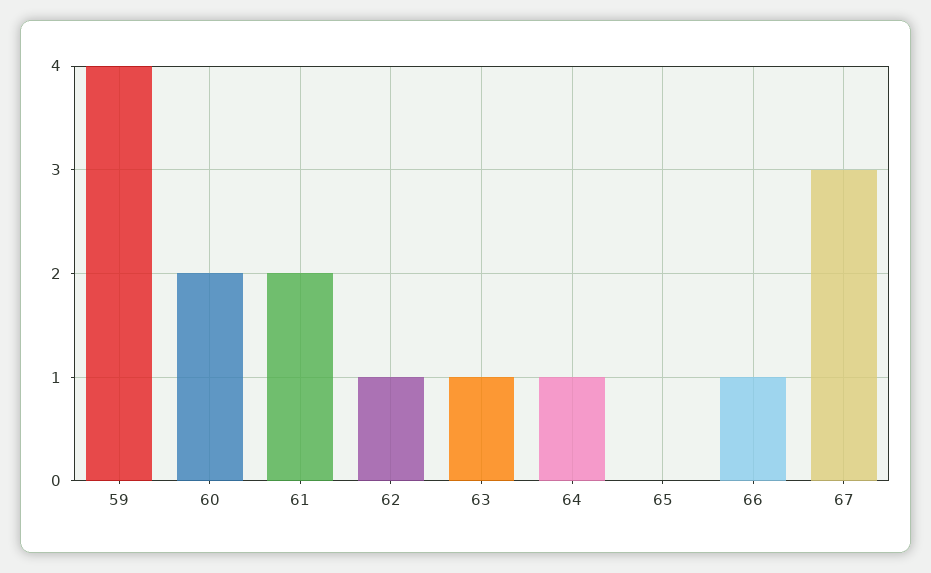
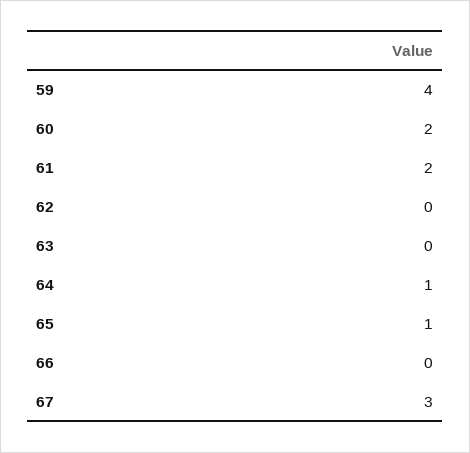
  {
    "59": 4,
    "60": 2,
    "61": 2,
-   "62": 1,
+   "62": 0,
-   "63": 1,
+   "63": 0,
    "64": 1,
-   "65": 0,
+   "65": 1,
-   "66": 1,
+   "66": 0,
    "67": 3
  }

